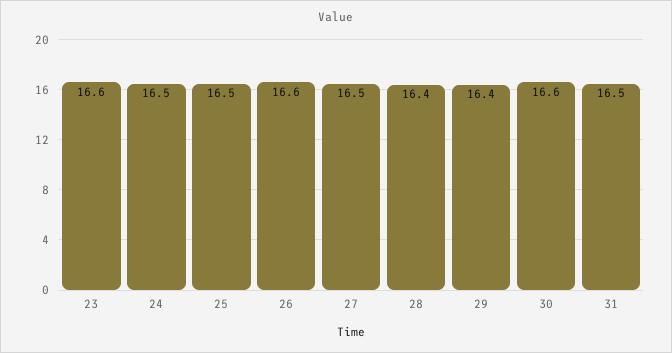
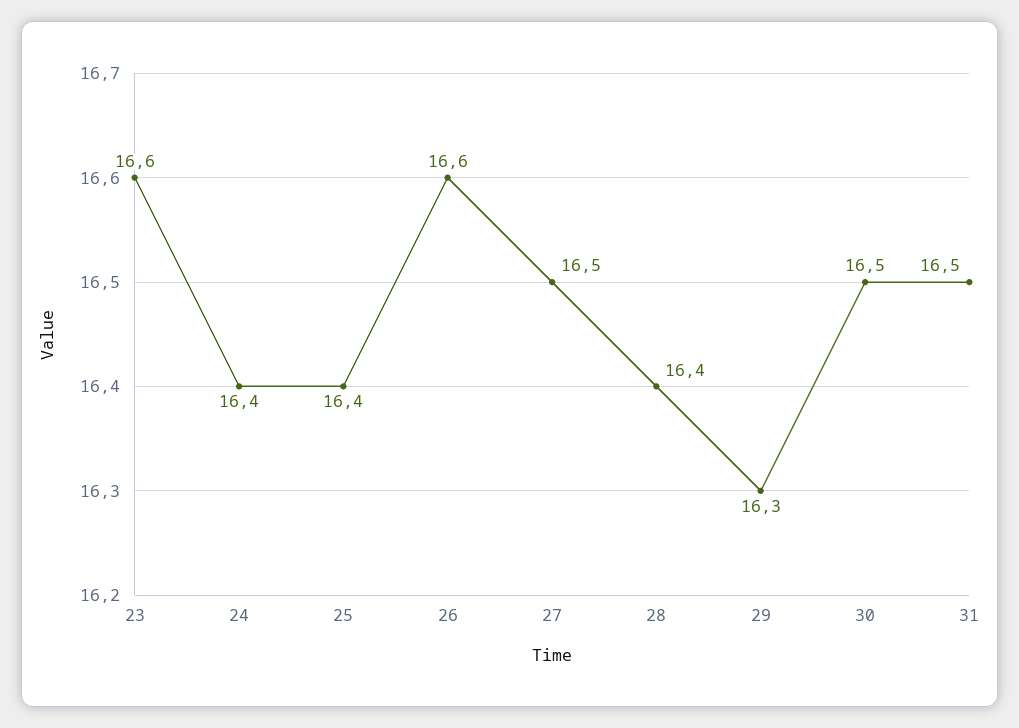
  {
    "23": 16.6,
-   "24": 16.5,
+   "24": 16.4,
-   "25": 16.5,
+   "25": 16.4,
    "26": 16.6,
    "27": 16.5,
    "28": 16.4,
-   "29": 16.4,
+   "29": 16.3,
-   "30": 16.6,
+   "30": 16.5,
    "31": 16.5
  }

